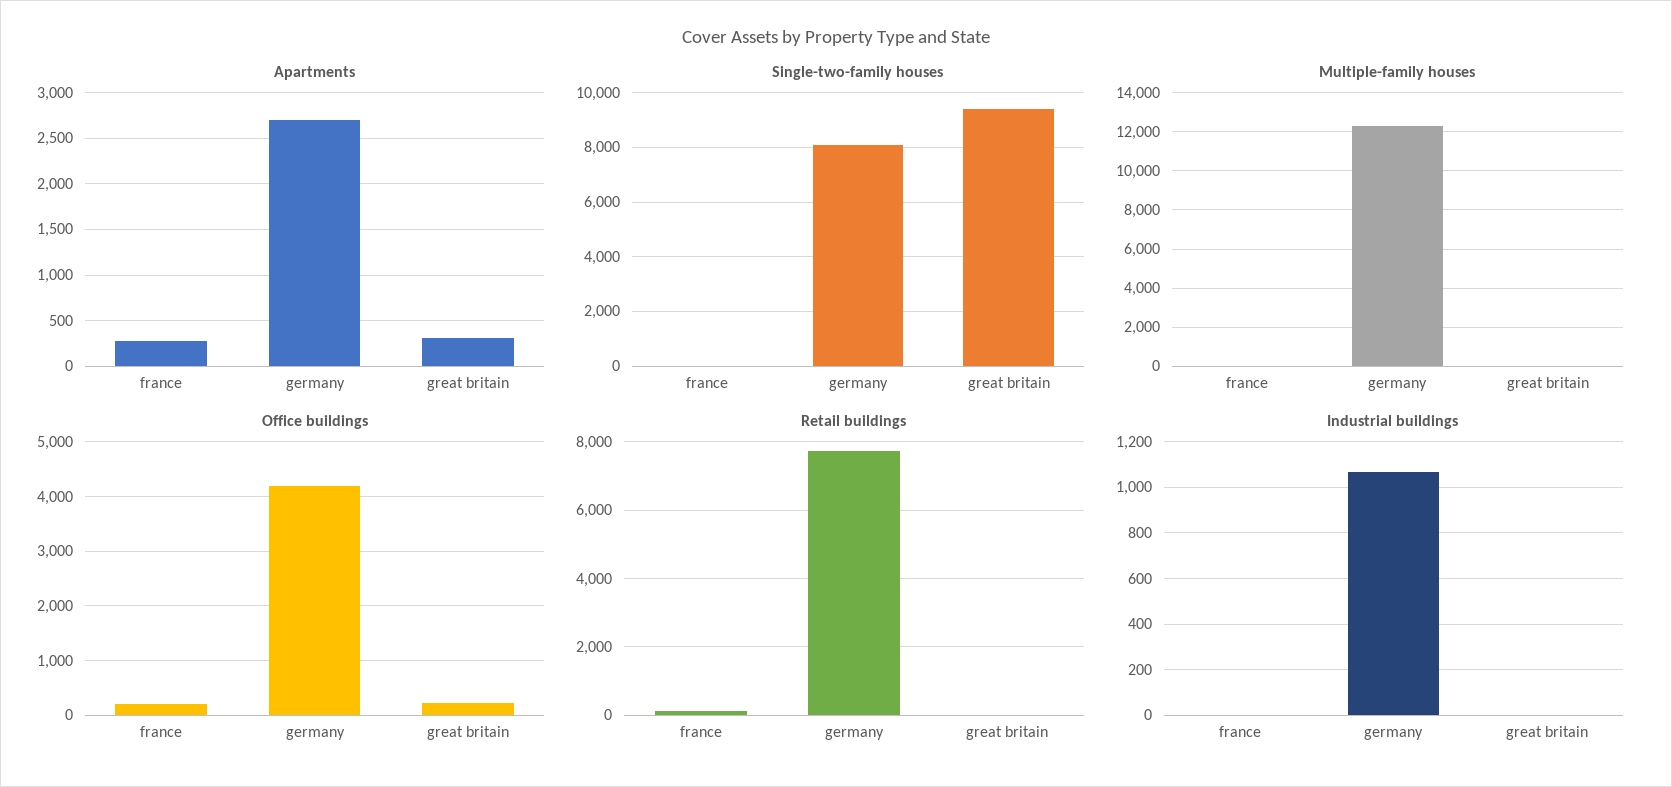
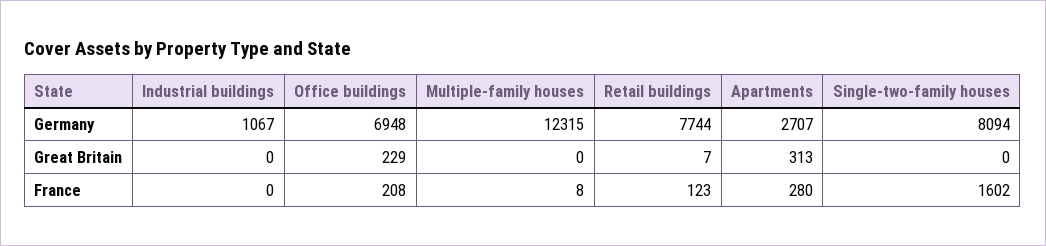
  {
    "Apartments": {
      "france": 280,
      "germany": 2707,
      "great britain": 313
    },
    "Single-two-family houses": {
-     "france": 0,
+     "france": 1602,
      "germany": 8094,
-     "great britain": 9500
+     "great britain": 0
    },
    "Multiple-family houses": {
      "france": 8,
      "germany": 12315,
      "great britain": 0
    },
    "Office buildings": {
      "france": 208,
-     "germany": 4200,
+     "germany": 6948,
      "great britain": 229
    },
    "Retail buildings": {
      "france": 123,
      "germany": 7744,
      "great britain": 7
    },
    "Industrial buildings": {
      "france": 0,
      "germany": 1067,
      "great britain": 0
    }
  }

